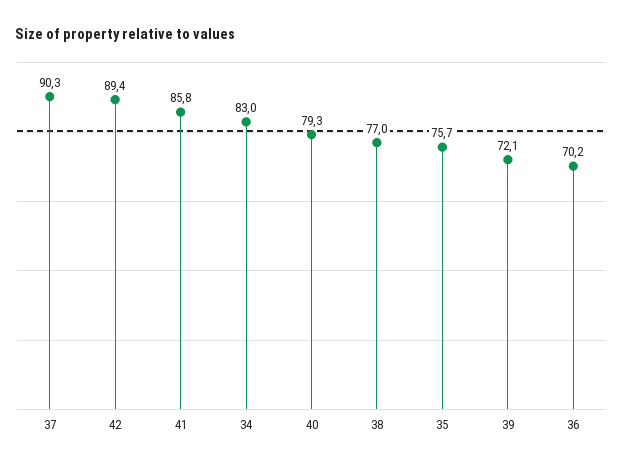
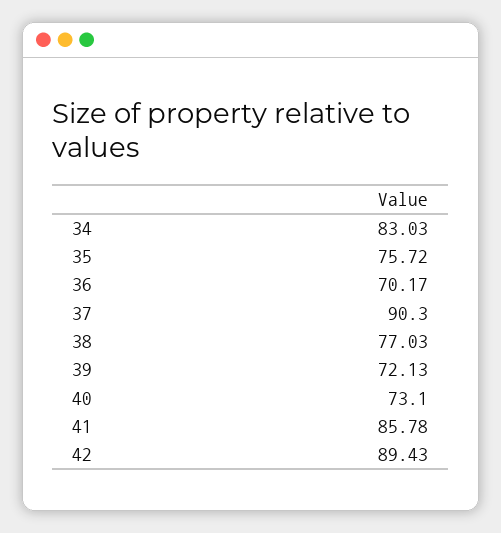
  {
    "37": 90.3,
    "42": 89.43,
    "41": 85.78,
    "34": 83.03,
-   "40": 79.3,
+   "40": 73.1,
    "38": 77.03,
    "35": 75.72,
    "39": 72.13,
    "36": 70.17
  }

